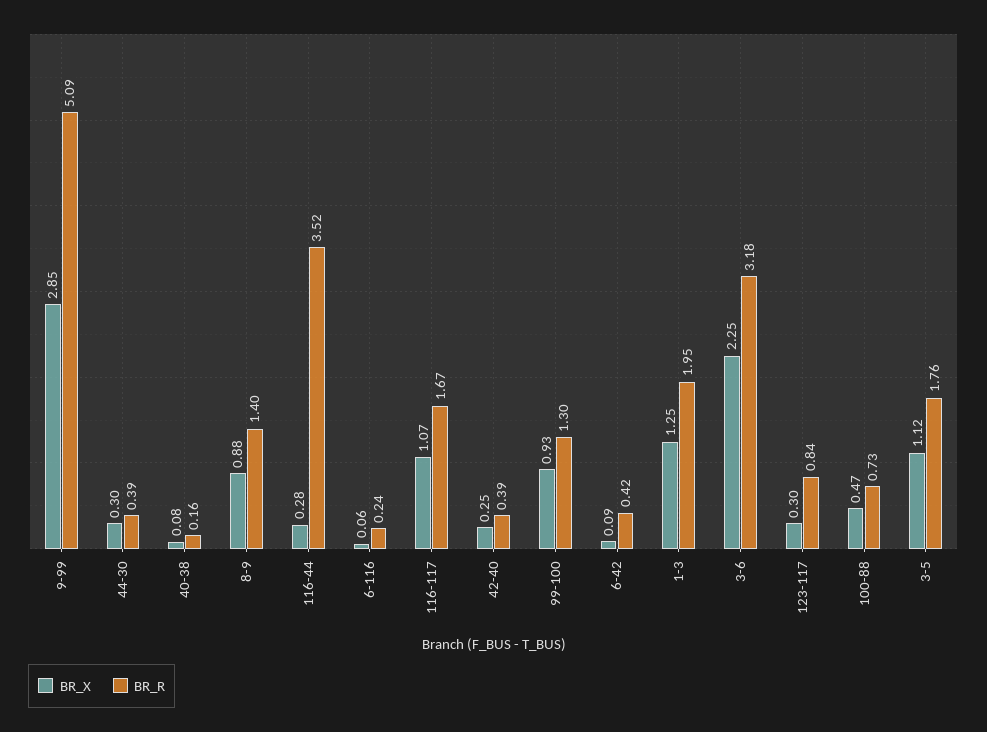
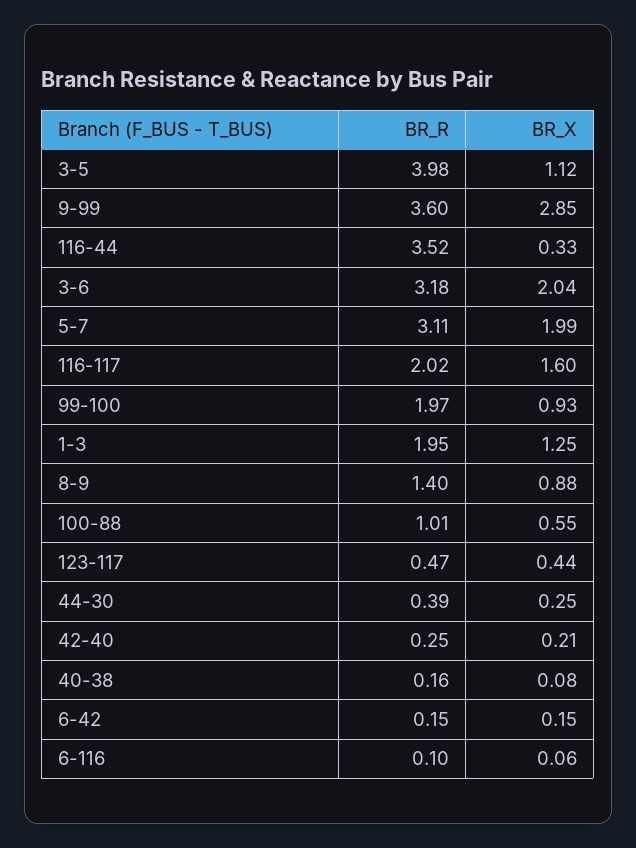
  {
    "BR_X": {
      "9-99": 2.85,
-     "44-30": 0.3,
+     "44-30": 0.25,
      "40-38": 0.08,
      "8-9": 0.88,
-     "116-44": 0.28,
+     "116-44": 0.33,
      "6-116": 0.06,
-     "116-117": 1.07,
+     "116-117": 1.6,
-     "42-40": 0.25,
+     "42-40": 0.21,
      "99-100": 0.93,
-     "6-42": 0.09,
+     "6-42": 0.15,
      "1-3": 1.25,
-     "3-6": 2.25,
+     "3-6": 2.04,
-     "123-117": 0.3,
+     "123-117": 0.44,
-     "100-88": 0.47,
+     "100-88": 0.55,
-     "3-5": 1.12
+     "3-5": 1.12,
+     "5-7": 1.99
    },
    "BR_R": {
-     "9-99": 5.09,
+     "9-99": 3.6,
      "44-30": 0.39,
      "40-38": 0.16,
      "8-9": 1.4,
      "116-44": 3.52,
-     "6-116": 0.24,
+     "6-116": 0.1,
-     "116-117": 1.67,
+     "116-117": 2.02,
-     "42-40": 0.39,
+     "42-40": 0.25,
-     "99-100": 1.3,
+     "99-100": 1.97,
-     "6-42": 0.42,
+     "6-42": 0.15,
      "1-3": 1.95,
      "3-6": 3.18,
-     "123-117": 0.84,
+     "123-117": 0.47,
-     "100-88": 0.73,
+     "100-88": 1.01,
-     "3-5": 1.76
+     "3-5": 3.98,
+     "5-7": 3.11
    }
  }

